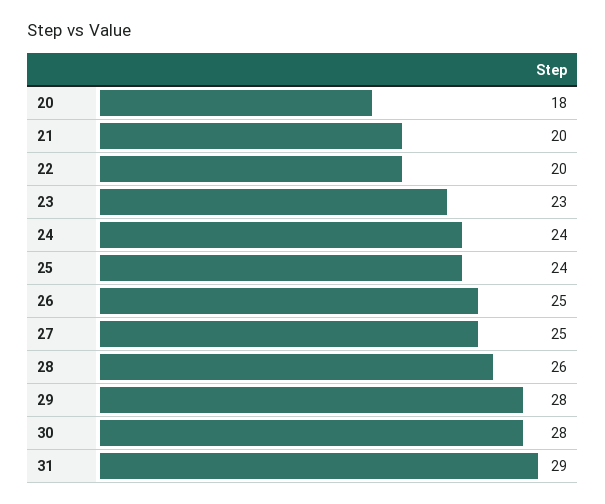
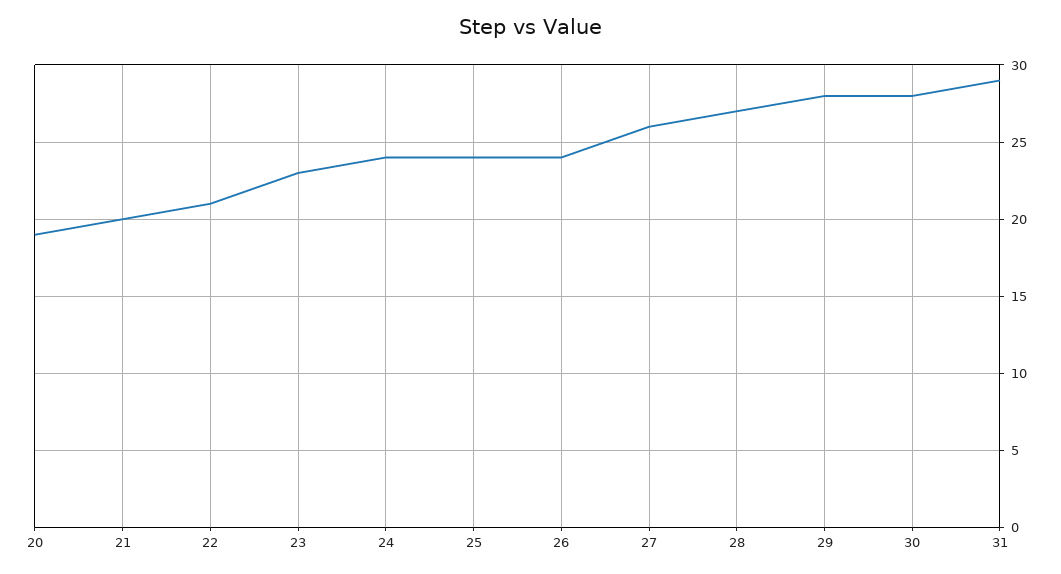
  {
-   "20": 18,
+   "20": 19,
    "21": 20,
-   "22": 20,
+   "22": 21,
    "23": 23,
    "24": 24,
    "25": 24,
-   "26": 25,
+   "26": 24,
-   "27": 25,
+   "27": 26,
-   "28": 26,
+   "28": 27,
    "29": 28,
    "30": 28,
    "31": 29
  }

